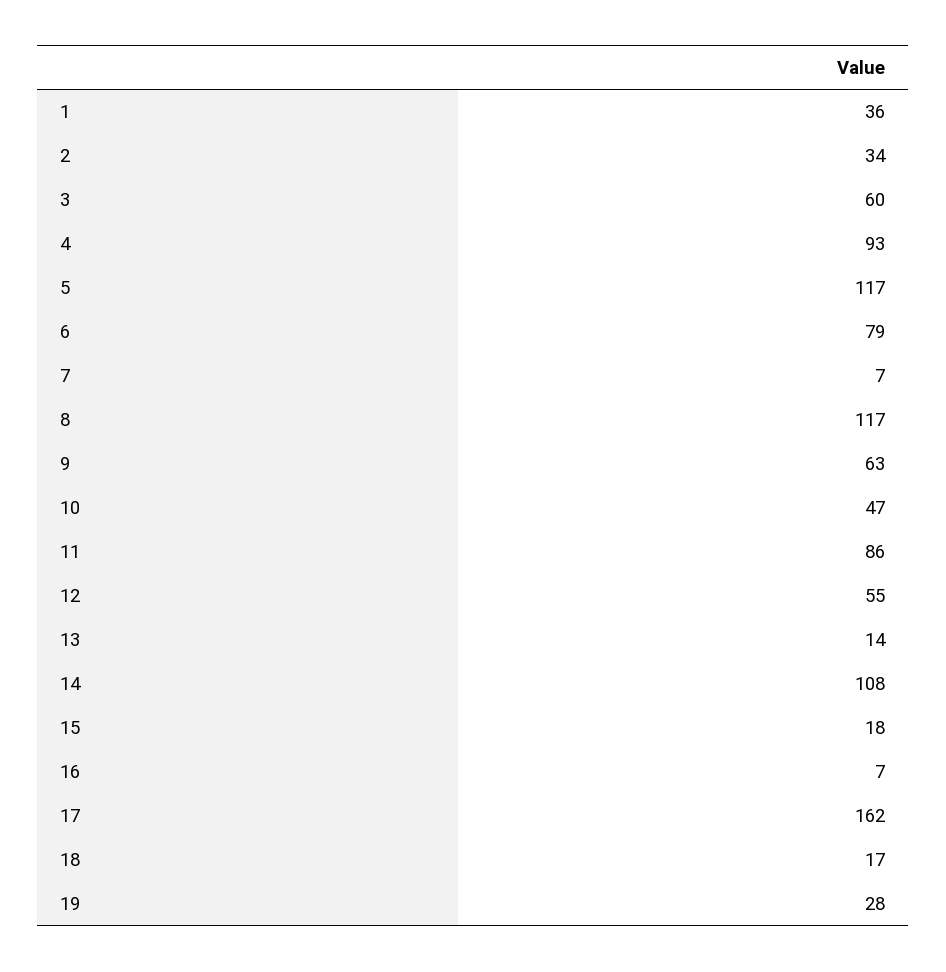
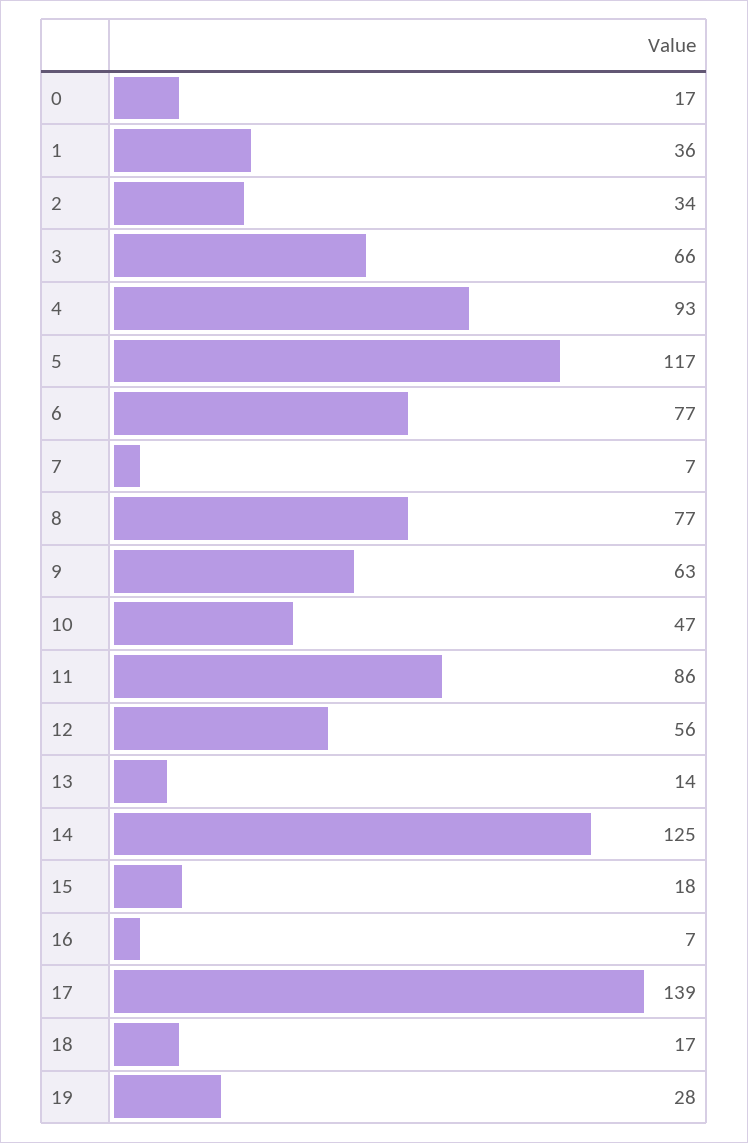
  {
    "1": 36,
    "2": 34,
-   "3": 60,
+   "3": 66,
    "4": 93,
    "5": 117,
-   "6": 79,
+   "6": 77,
    "7": 7,
-   "8": 117,
+   "8": 77,
    "9": 63,
    "10": 47,
    "11": 86,
-   "12": 55,
+   "12": 56,
    "13": 14,
-   "14": 108,
+   "14": 125,
    "15": 18,
    "16": 7,
-   "17": 162,
+   "17": 139,
    "18": 17,
-   "19": 28
+   "19": 28,
+   "0": 17
  }

